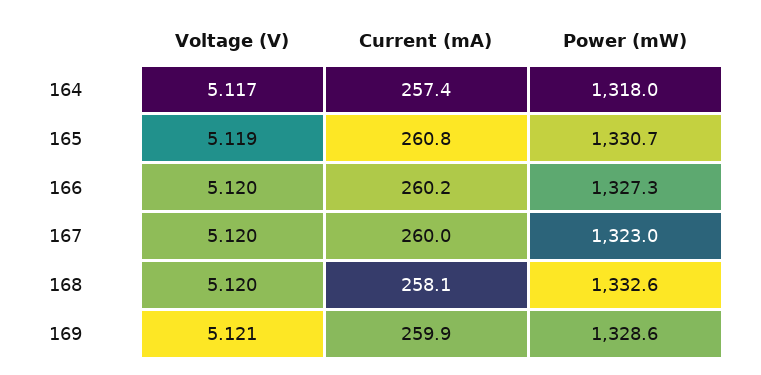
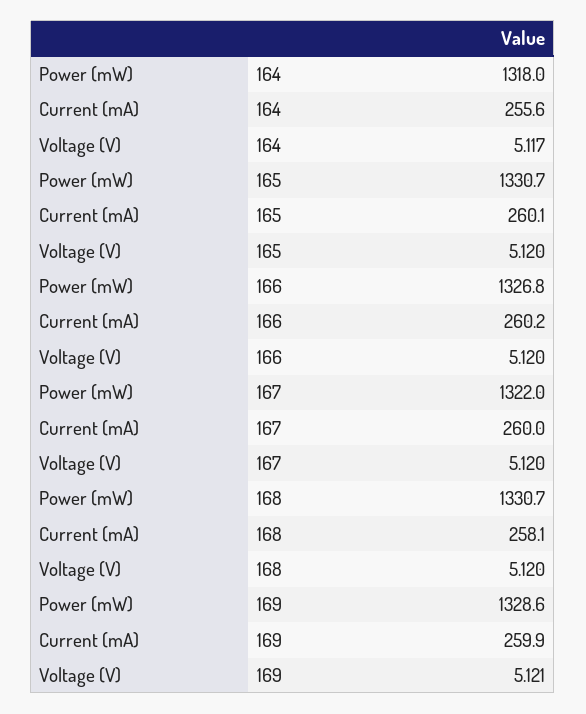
  {
    "Voltage (V)": {
      "164": 5.117,
-     "165": 5.119,
+     "165": 5.12,
      "166": 5.12,
      "167": 5.12,
      "168": 5.12,
      "169": 5.121
    },
    "Current (mA)": {
-     "164": 257.4,
+     "164": 255.6,
-     "165": 260.8,
+     "165": 260.1,
      "166": 260.2,
      "167": 260,
      "168": 258.1,
      "169": 259.9
    },
    "Power (mW)": {
      "164": 1318,
      "165": 1330.7,
-     "166": 1327.3,
+     "166": 1326.8,
-     "167": 1323,
+     "167": 1322,
-     "168": 1332.6,
+     "168": 1330.7,
      "169": 1328.6
    }
  }

